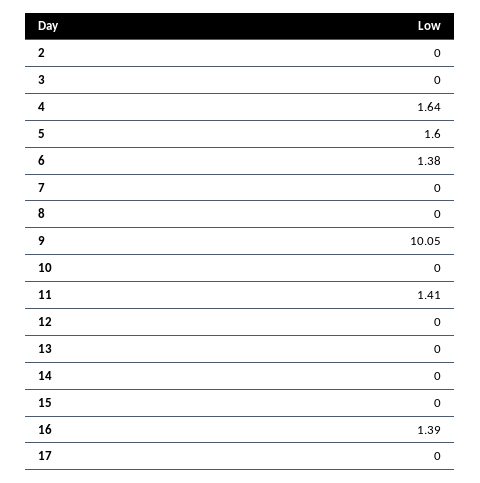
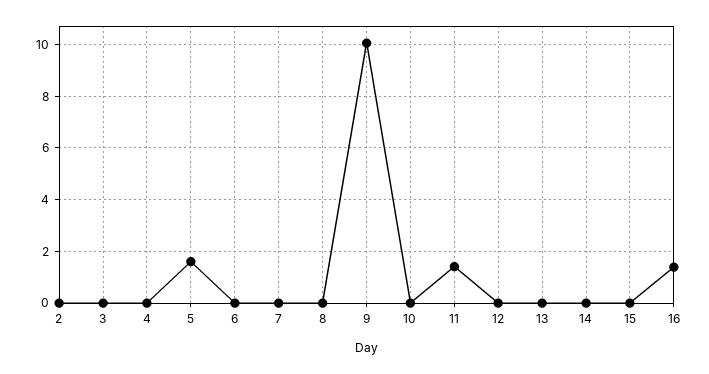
  {
    "2": 0,
    "3": 0,
-   "4": 1.64,
+   "4": 0,
    "5": 1.6,
-   "6": 1.38,
+   "6": 0,
    "7": 0,
    "8": 0,
    "9": 10.05,
    "10": 0,
    "11": 1.41,
    "12": 0,
    "13": 0,
    "14": 0,
    "15": 0,
-   "16": 1.39,
+   "16": 1.39
-   "17": 0
  }

